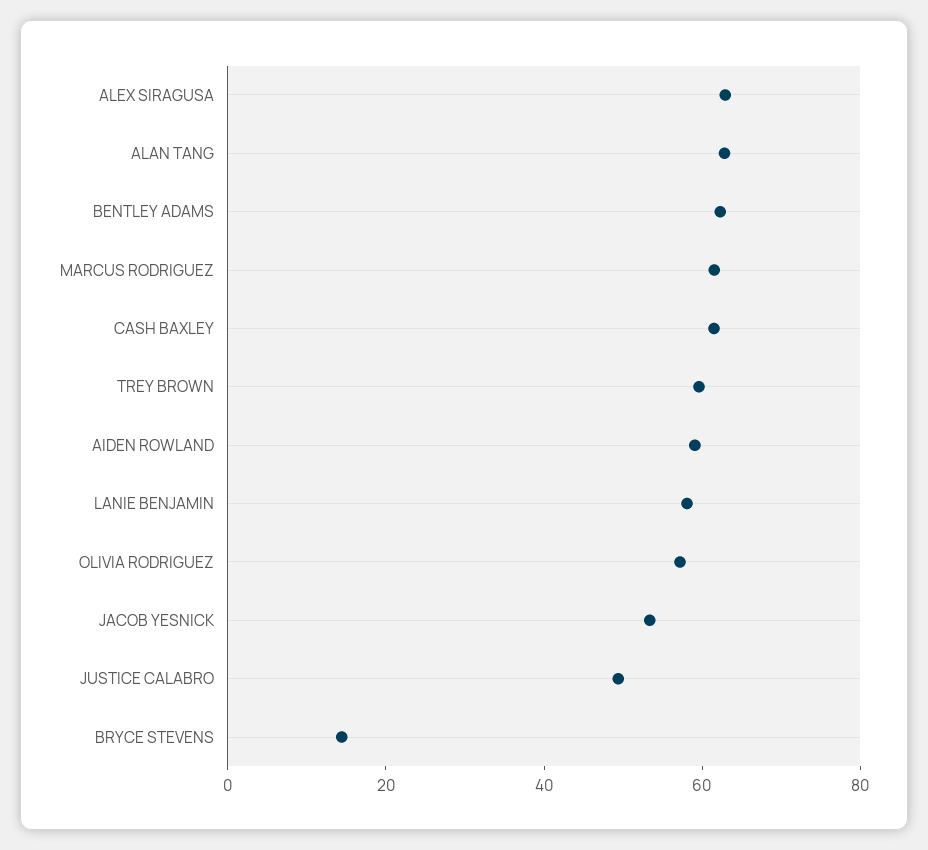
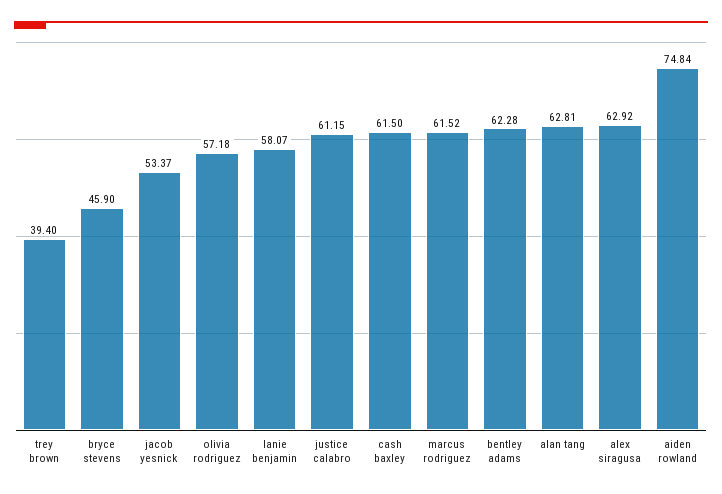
  {
    "ALEX SIRAGUSA": 62.92,
    "ALAN TANG": 62.81,
    "BENTLEY ADAMS": 62.28,
    "MARCUS RODRIGUEZ": 61.52,
    "CASH BAXLEY": 61.5,
-   "TREY BROWN": 60,
+   "TREY BROWN": 39.4,
-   "AIDEN ROWLAND": 60,
+   "AIDEN ROWLAND": 74.84,
    "LANIE BENJAMIN": 58.07,
    "OLIVIA RODRIGUEZ": 57.18,
    "JACOB YESNICK": 53.37,
-   "JUSTICE CALABRO": 50,
+   "JUSTICE CALABRO": 61.15,
-   "BRYCE STEVENS": 15
+   "BRYCE STEVENS": 45.9
  }

